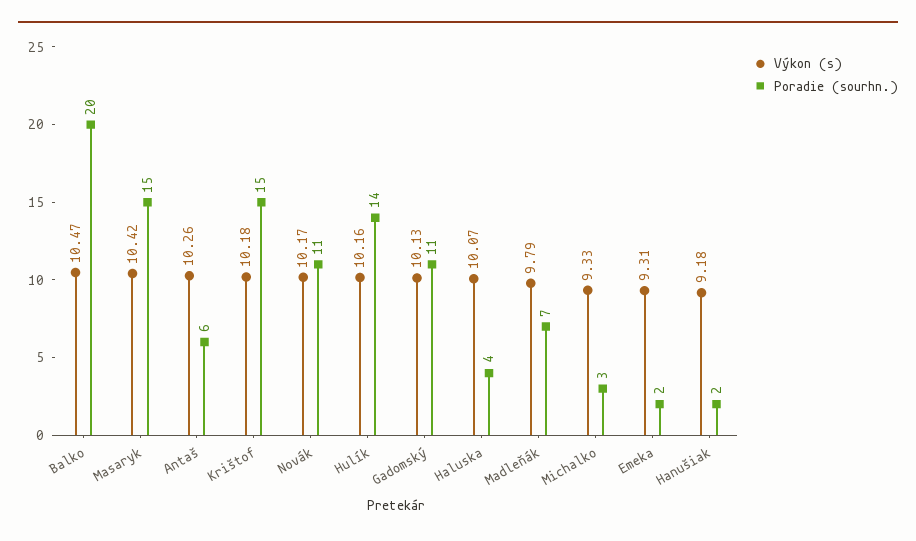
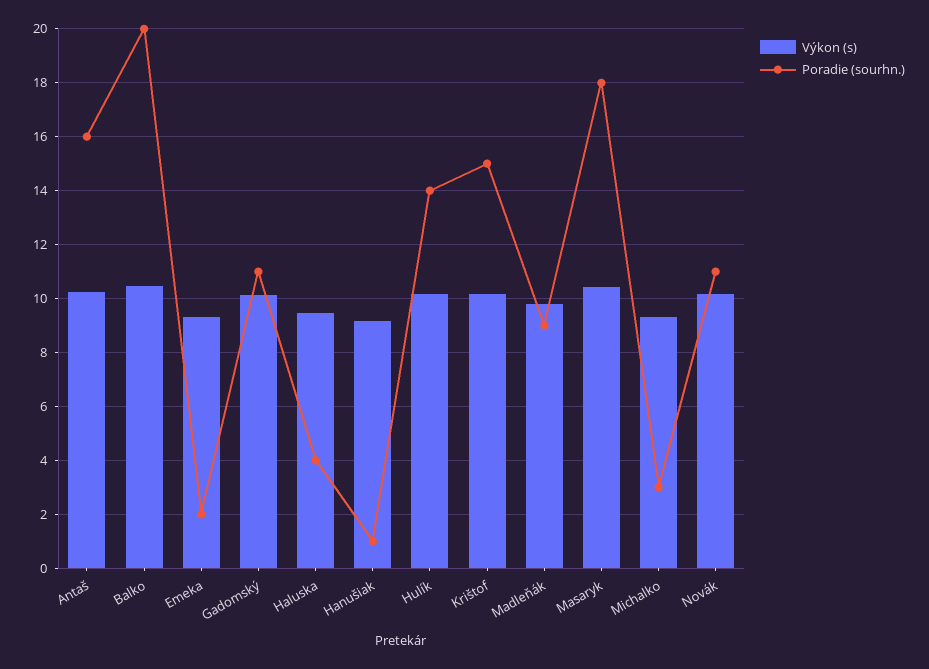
  {
    "Výkon (s)": {
      "Balko": 10.47,
      "Masaryk": 10.42,
      "Antaš": 10.26,
      "Krištof": 10.18,
      "Novák": 10.17,
      "Hulík": 10.16,
      "Gadomský": 10.13,
-     "Haluska": 10.07,
+     "Haluska": 9.5,
      "Madleňák": 9.79,
      "Michalko": 9.33,
      "Emeka": 9.31,
      "Hanušiak": 9.18
    },
    "Poradie (sourhn.)": {
      "Balko": 20,
-     "Masaryk": 15,
+     "Masaryk": 18,
-     "Antaš": 6,
+     "Antaš": 16,
      "Krištof": 15,
      "Novák": 11,
      "Hulík": 14,
      "Gadomský": 11,
      "Haluska": 4,
-     "Madleňák": 7,
+     "Madleňák": 9,
      "Michalko": 3,
      "Emeka": 2,
-     "Hanušiak": 2
+     "Hanušiak": 1
    }
  }

